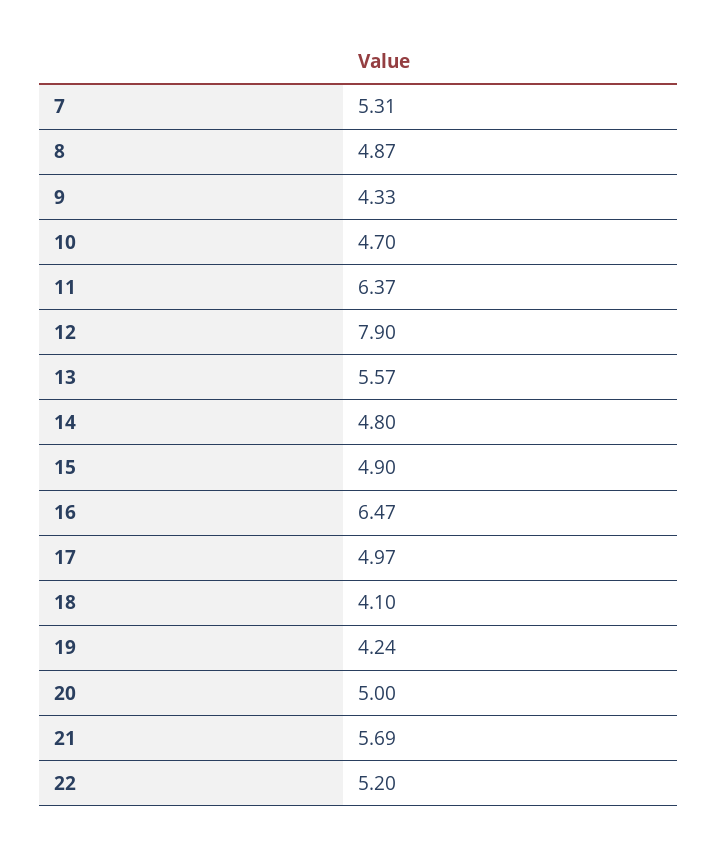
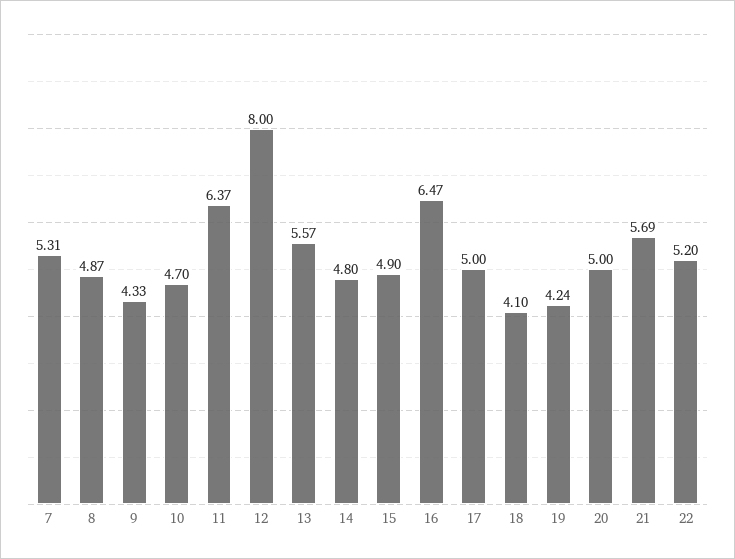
  {
    "7": 5.31,
    "8": 4.87,
    "9": 4.33,
    "10": 4.7,
    "11": 6.37,
-   "12": 7.9,
+   "12": 8,
    "13": 5.57,
    "14": 4.8,
    "15": 4.9,
    "16": 6.47,
-   "17": 4.97,
+   "17": 5,
    "18": 4.1,
    "19": 4.24,
    "20": 5,
    "21": 5.69,
    "22": 5.2
  }

